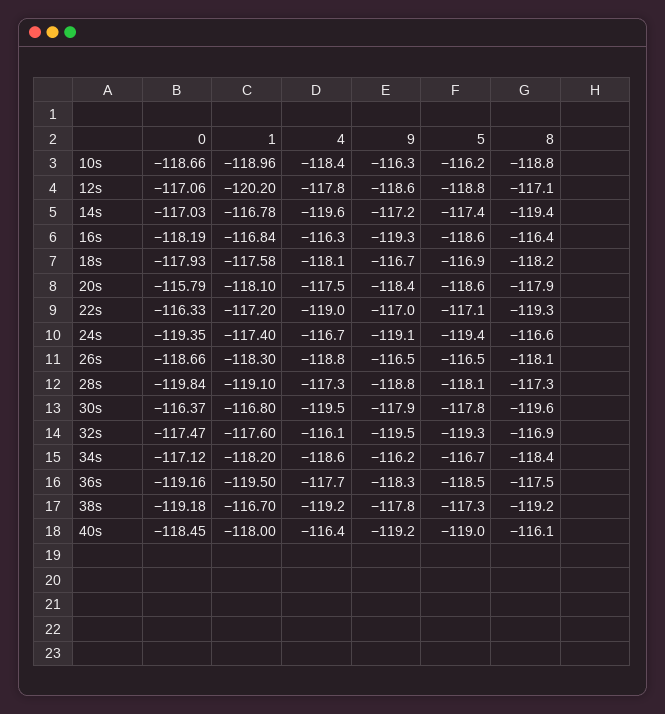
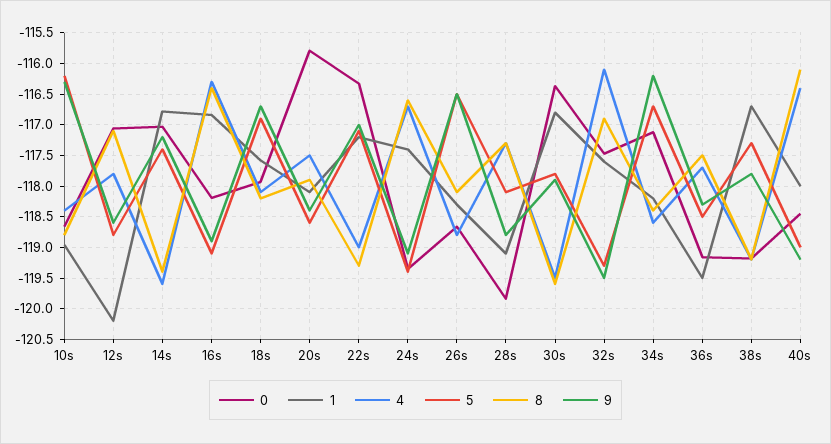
  {
    "0": {
      "10s": -118.66,
      "12s": -117.06,
      "14s": -117.03,
      "16s": -118.19,
      "18s": -117.93,
      "20s": -115.79,
      "22s": -116.33,
      "24s": -119.35,
      "26s": -118.66,
      "28s": -119.84,
      "30s": -116.37,
      "32s": -117.47,
      "34s": -117.12,
      "36s": -119.16,
      "38s": -119.18,
      "40s": -118.45
    },
    "1": {
      "10s": -118.96,
      "12s": -120.2,
      "14s": -116.78,
      "16s": -116.84,
      "18s": -117.58,
      "20s": -118.1,
      "22s": -117.2,
      "24s": -117.4,
      "26s": -118.3,
      "28s": -119.1,
      "30s": -116.8,
      "32s": -117.6,
      "34s": -118.2,
      "36s": -119.5,
      "38s": -116.7,
      "40s": -118
    },
    "4": {
      "10s": -118.4,
      "12s": -117.8,
      "14s": -119.6,
      "16s": -116.3,
      "18s": -118.1,
      "20s": -117.5,
      "22s": -119,
      "24s": -116.7,
      "26s": -118.8,
      "28s": -117.3,
      "30s": -119.5,
      "32s": -116.1,
      "34s": -118.6,
      "36s": -117.7,
      "38s": -119.2,
      "40s": -116.4
    },
    "9": {
      "10s": -116.3,
      "12s": -118.6,
      "14s": -117.2,
-     "16s": -119.3,
+     "16s": -118.9,
      "18s": -116.7,
      "20s": -118.4,
      "22s": -117,
      "24s": -119.1,
      "26s": -116.5,
      "28s": -118.8,
      "30s": -117.9,
      "32s": -119.5,
      "34s": -116.2,
      "36s": -118.3,
      "38s": -117.8,
      "40s": -119.2
    },
    "5": {
      "10s": -116.2,
      "12s": -118.8,
      "14s": -117.4,
-     "16s": -118.6,
+     "16s": -119.1,
      "18s": -116.9,
      "20s": -118.6,
      "22s": -117.1,
      "24s": -119.4,
      "26s": -116.5,
      "28s": -118.1,
      "30s": -117.8,
      "32s": -119.3,
      "34s": -116.7,
      "36s": -118.5,
      "38s": -117.3,
      "40s": -119
    },
    "8": {
      "10s": -118.8,
      "12s": -117.1,
      "14s": -119.4,
      "16s": -116.4,
      "18s": -118.2,
      "20s": -117.9,
      "22s": -119.3,
      "24s": -116.6,
      "26s": -118.1,
      "28s": -117.3,
      "30s": -119.6,
      "32s": -116.9,
      "34s": -118.4,
      "36s": -117.5,
      "38s": -119.2,
      "40s": -116.1
    }
  }

